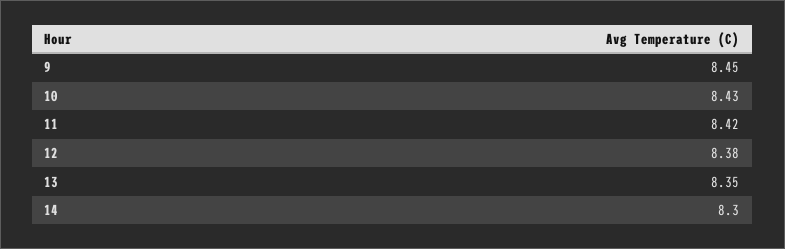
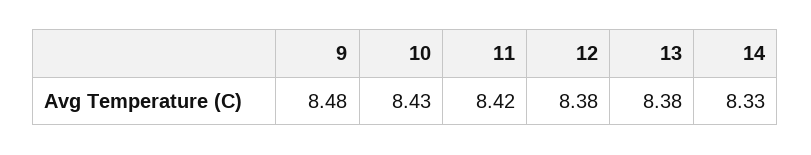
  {
-   "9": 8.45,
+   "9": 8.48,
    "10": 8.43,
    "11": 8.42,
    "12": 8.38,
-   "13": 8.35,
+   "13": 8.38,
-   "14": 8.3
+   "14": 8.33
  }

